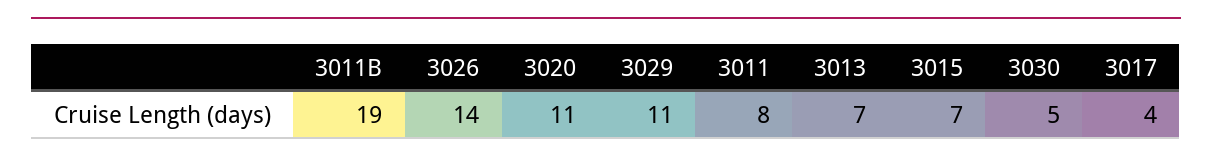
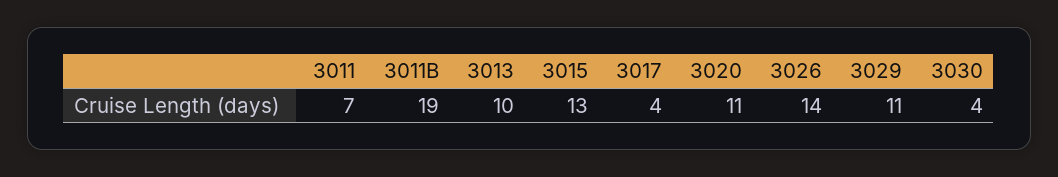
  {
    "3011B": 19,
    "3026": 14,
    "3020": 11,
    "3029": 11,
-   "3011": 8,
+   "3011": 7,
-   "3013": 7,
+   "3013": 10,
-   "3015": 7,
+   "3015": 13,
-   "3030": 5,
+   "3030": 4,
    "3017": 4
  }

